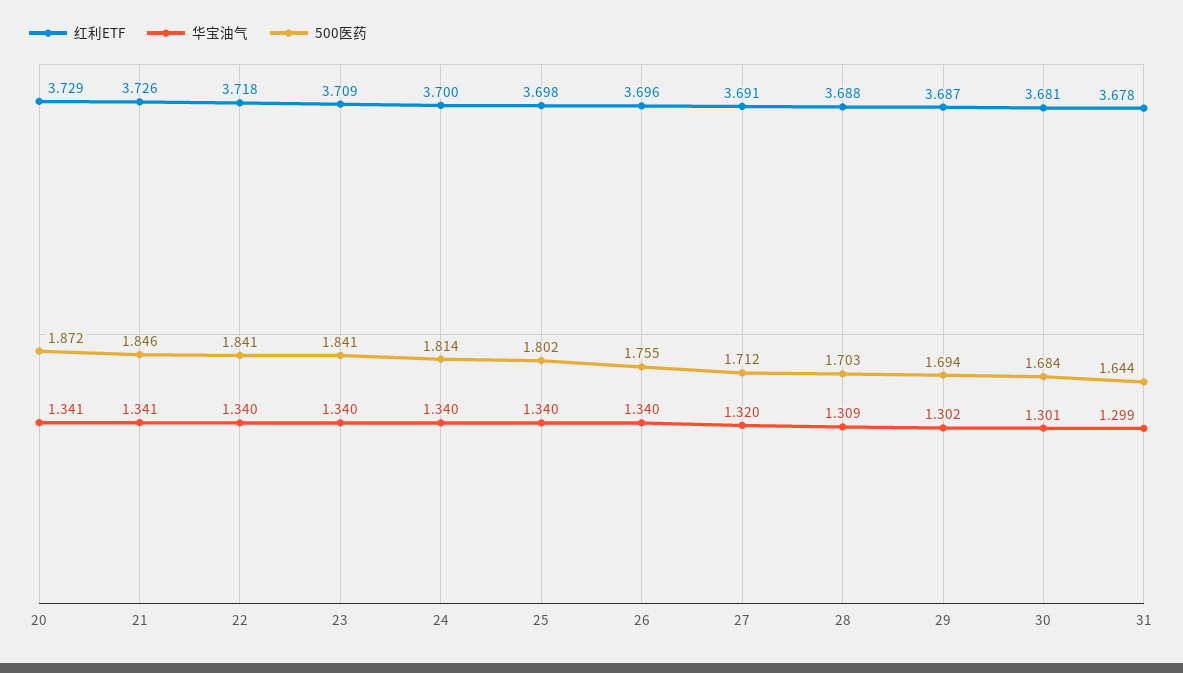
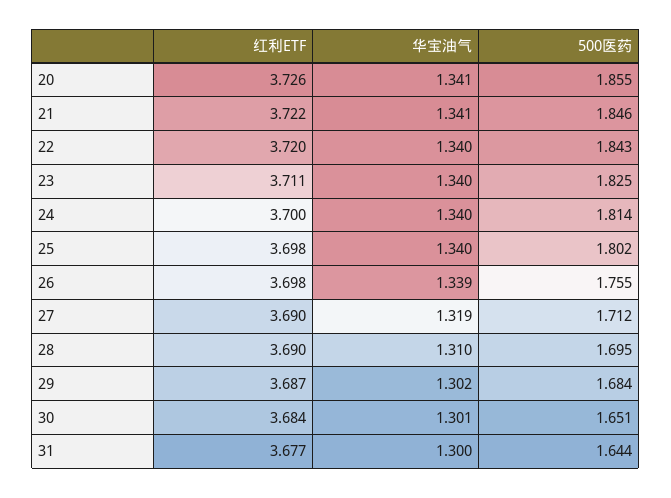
  {
    "红利ETF": {
-     "20": 3.729,
+     "20": 3.726,
-     "21": 3.726,
+     "21": 3.722,
-     "22": 3.718,
+     "22": 3.72,
-     "23": 3.709,
+     "23": 3.711,
      "24": 3.7,
      "25": 3.698,
-     "26": 3.696,
+     "26": 3.698,
-     "27": 3.691,
+     "27": 3.69,
-     "28": 3.688,
+     "28": 3.69,
      "29": 3.687,
-     "30": 3.681,
+     "30": 3.684,
-     "31": 3.678
+     "31": 3.677
    },
    "华宝油气": {
      "20": 1.341,
      "21": 1.341,
      "22": 1.34,
      "23": 1.34,
      "24": 1.34,
      "25": 1.34,
-     "26": 1.34,
+     "26": 1.339,
-     "27": 1.32,
+     "27": 1.319,
-     "28": 1.309,
+     "28": 1.31,
      "29": 1.302,
      "30": 1.301,
-     "31": 1.299
+     "31": 1.3
    },
    "500医药": {
-     "20": 1.872,
+     "20": 1.855,
      "21": 1.846,
-     "22": 1.841,
+     "22": 1.843,
-     "23": 1.841,
+     "23": 1.825,
      "24": 1.814,
      "25": 1.802,
      "26": 1.755,
      "27": 1.712,
-     "28": 1.703,
+     "28": 1.695,
-     "29": 1.694,
+     "29": 1.684,
-     "30": 1.684,
+     "30": 1.651,
      "31": 1.644
    }
  }

